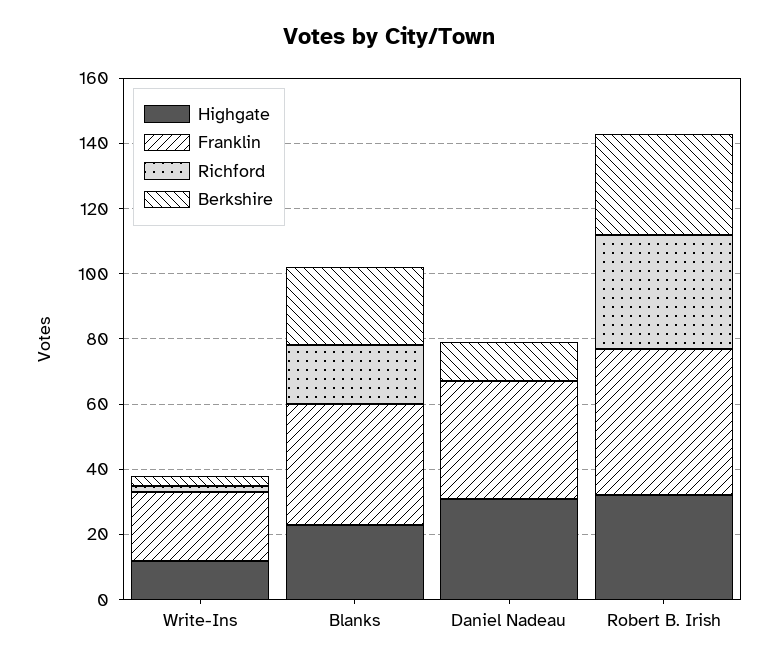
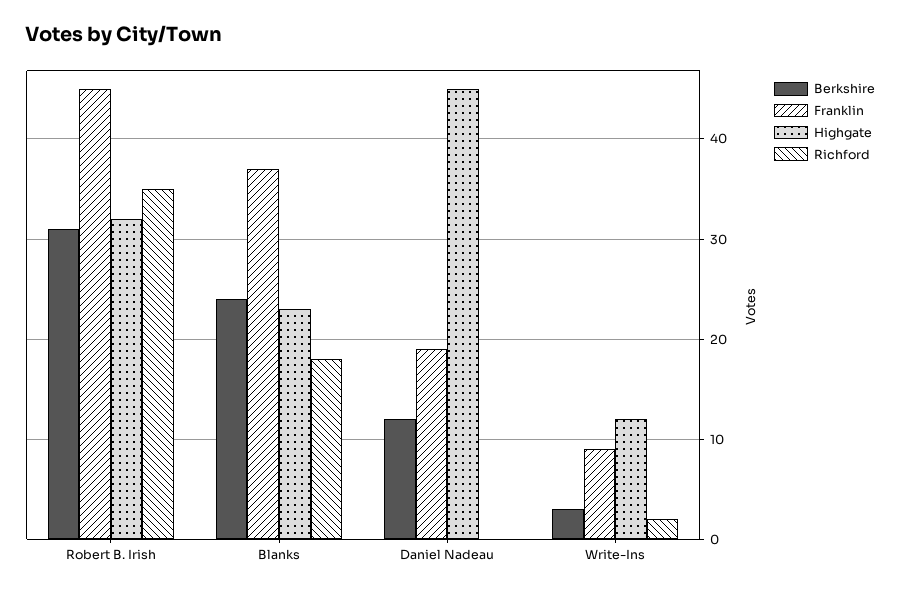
  {
    "Highgate": {
      "Write-Ins": 12,
      "Blanks": 23,
-     "Daniel Nadeau": 30,
+     "Daniel Nadeau": 45,
      "Robert B. Irish": 32
    },
    "Franklin": {
-     "Write-Ins": 20,
+     "Write-Ins": 9,
      "Blanks": 37,
-     "Daniel Nadeau": 35,
+     "Daniel Nadeau": 19,
      "Robert B. Irish": 45
    },
    "Richford": {
      "Write-Ins": 2,
      "Blanks": 18,
      "Daniel Nadeau": 0,
      "Robert B. Irish": 35
    },
    "Berkshire": {
      "Write-Ins": 3,
      "Blanks": 24,
      "Daniel Nadeau": 12,
      "Robert B. Irish": 31
    }
  }

